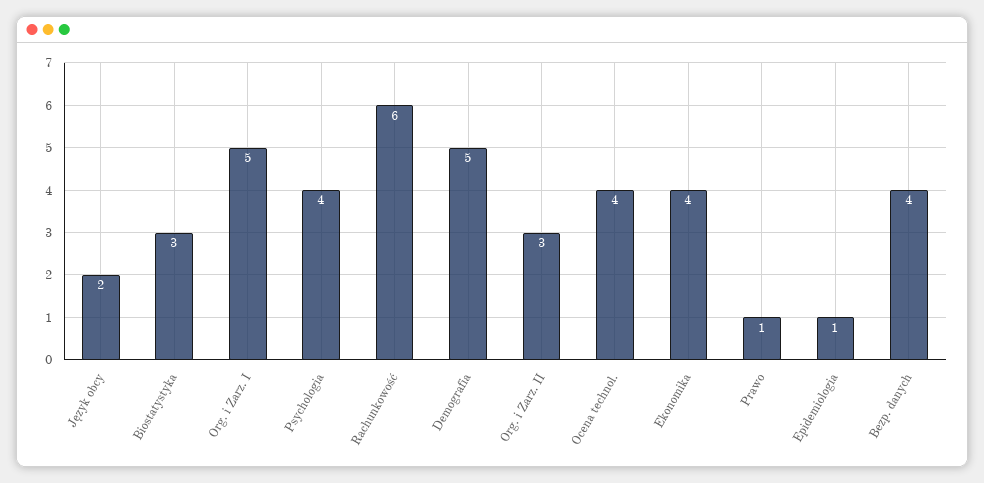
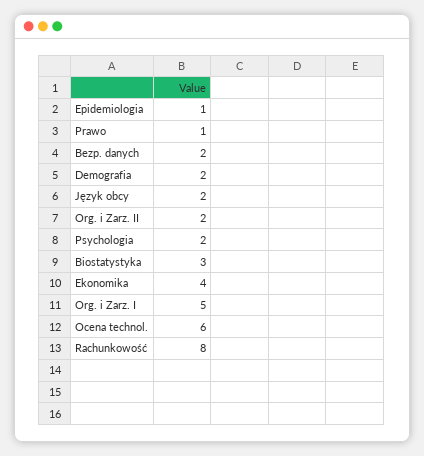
  {
    "Język obcy": 2,
    "Biostatystyka": 3,
    "Org. i Zarz. I": 5,
-   "Psychologia": 4,
+   "Psychologia": 2,
-   "Rachunkowość": 6,
+   "Rachunkowość": 8,
-   "Demografia": 5,
+   "Demografia": 2,
-   "Org. i Zarz. II": 3,
+   "Org. i Zarz. II": 2,
-   "Ocena technol.": 4,
+   "Ocena technol.": 6,
    "Ekonomika": 4,
    "Prawo": 1,
    "Epidemiologia": 1,
-   "Bezp. danych": 4
+   "Bezp. danych": 2
  }

